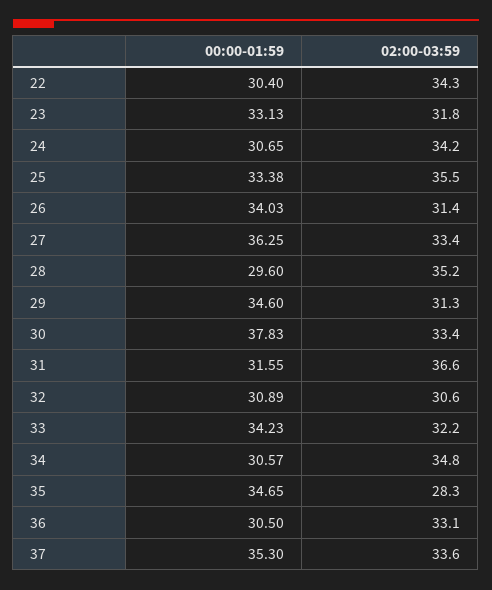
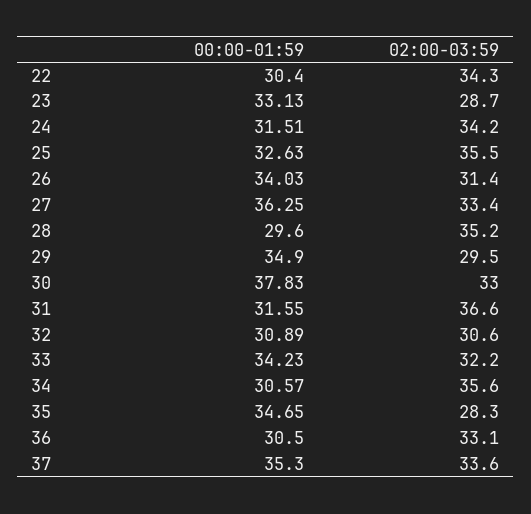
  {
    "00:00-01:59": {
      "22": 30.4,
      "23": 33.13,
-     "24": 30.65,
+     "24": 31.51,
-     "25": 33.38,
+     "25": 32.63,
      "26": 34.03,
      "27": 36.25,
      "28": 29.6,
-     "29": 34.6,
+     "29": 34.9,
      "30": 37.83,
      "31": 31.55,
      "32": 30.89,
      "33": 34.23,
      "34": 30.57,
      "35": 34.65,
      "36": 30.5,
      "37": 35.3
    },
    "02:00-03:59": {
      "22": 34.3,
-     "23": 31.8,
+     "23": 28.7,
      "24": 34.2,
      "25": 35.5,
      "26": 31.4,
      "27": 33.4,
      "28": 35.2,
-     "29": 31.3,
+     "29": 29.5,
-     "30": 33.4,
+     "30": 33,
      "31": 36.6,
      "32": 30.6,
      "33": 32.2,
-     "34": 34.8,
+     "34": 35.6,
      "35": 28.3,
      "36": 33.1,
      "37": 33.6
    }
  }

